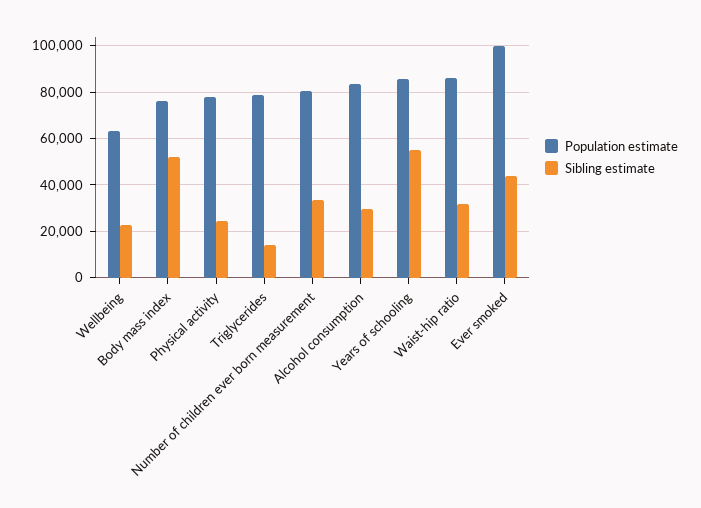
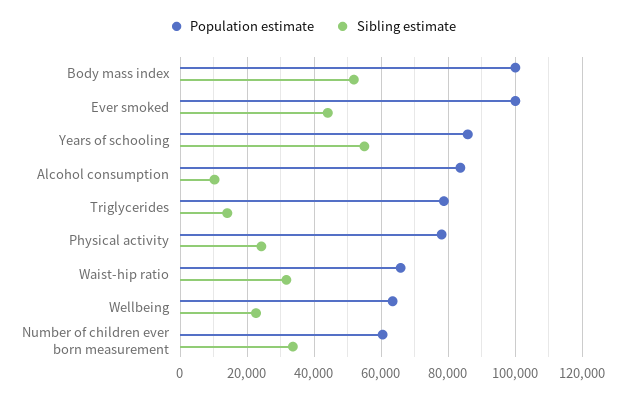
  {
    "Population estimate": {
      "Wellbeing": 64000,
-     "Body mass index": 75000,
+     "Body mass index": 100000,
      "Physical activity": 78000,
      "Triglycerides": 78000,
-     "Number of children ever born measurement": 80000,
+     "Number of children ever born measurement": 60000,
      "Alcohol consumption": 84000,
      "Years of schooling": 86000,
-     "Waist-hip ratio": 85000,
+     "Waist-hip ratio": 66000,
      "Ever smoked": 100000
    },
    "Sibling estimate": {
      "Wellbeing": 22000,
      "Body mass index": 52000,
      "Physical activity": 24000,
      "Triglycerides": 14000,
      "Number of children ever born measurement": 34000,
-     "Alcohol consumption": 30000,
+     "Alcohol consumption": 10000,
      "Years of schooling": 54000,
      "Waist-hip ratio": 32000,
      "Ever smoked": 44000
    }
  }

